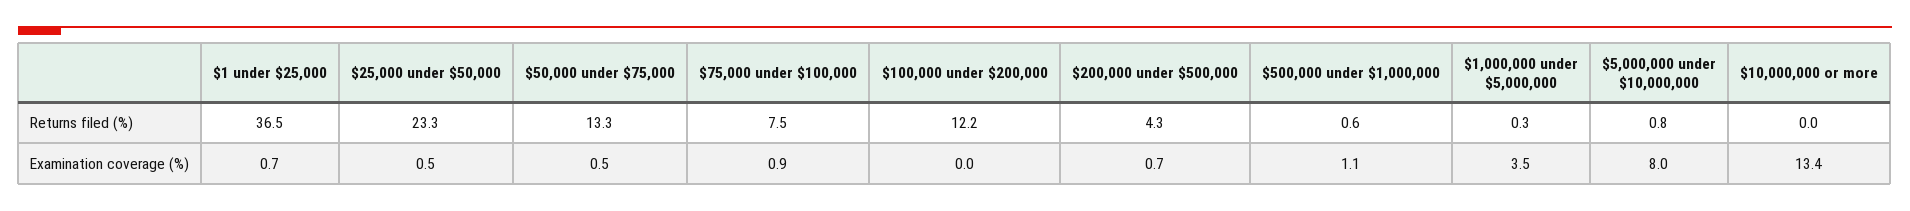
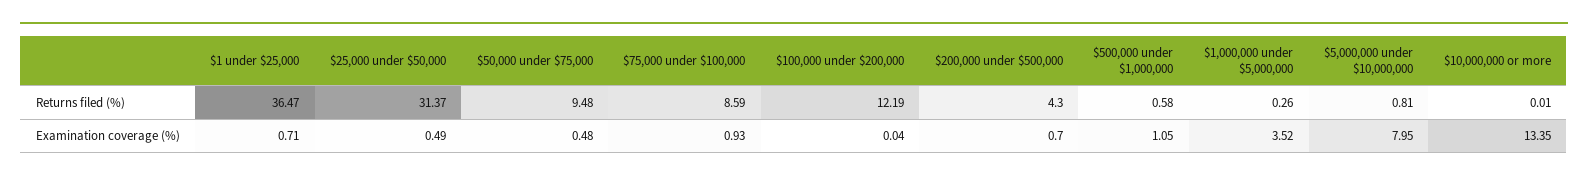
  {
    "$1 under $25,000": {
      "Returns filed (%)": 36.47,
      "Examination coverage (%)": 0.71
    },
    "$25,000 under $50,000": {
-     "Returns filed (%)": 23.3,
+     "Returns filed (%)": 31.37,
      "Examination coverage (%)": 0.49
    },
    "$50,000 under $75,000": {
-     "Returns filed (%)": 13.3,
+     "Returns filed (%)": 9.48,
      "Examination coverage (%)": 0.48
    },
    "$75,000 under $100,000": {
-     "Returns filed (%)": 7.5,
+     "Returns filed (%)": 8.59,
      "Examination coverage (%)": 0.93
    },
    "$100,000 under $200,000": {
      "Returns filed (%)": 12.19,
      "Examination coverage (%)": 0.04
    },
    "$200,000 under $500,000": {
      "Returns filed (%)": 4.3,
      "Examination coverage (%)": 0.7
    },
    "$500,000 under $1,000,000": {
      "Returns filed (%)": 0.58,
      "Examination coverage (%)": 1.05
    },
    "$1,000,000 under $5,000,000": {
      "Returns filed (%)": 0.26,
      "Examination coverage (%)": 3.52
    },
    "$5,000,000 under $10,000,000": {
      "Returns filed (%)": 0.81,
      "Examination coverage (%)": 7.95
    },
    "$10,000,000 or more": {
      "Returns filed (%)": 0.01,
      "Examination coverage (%)": 13.35
    }
  }

